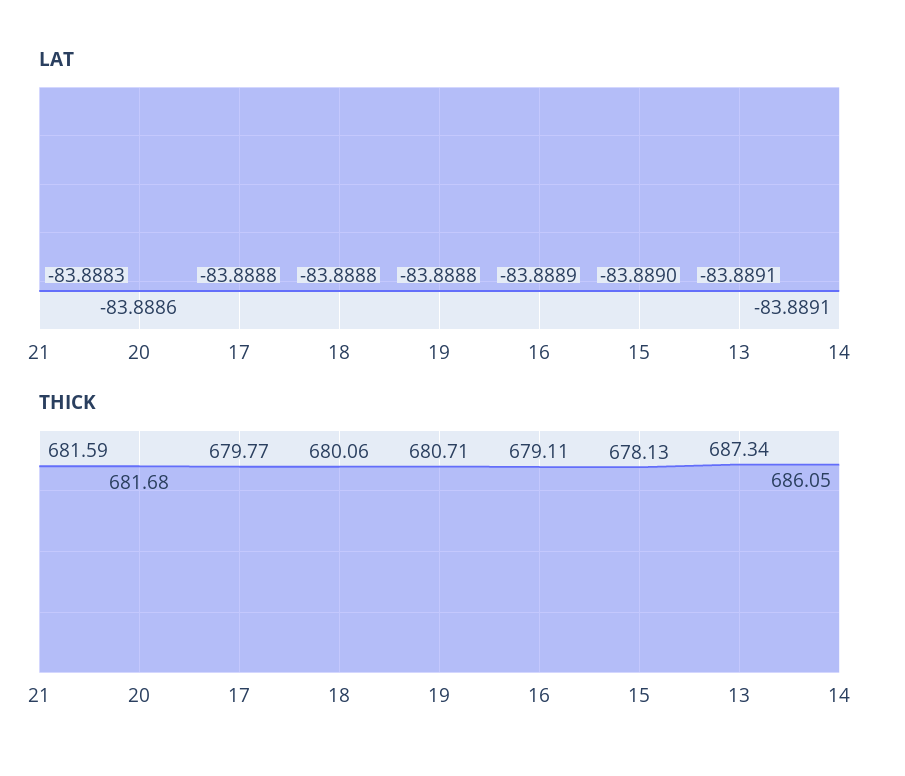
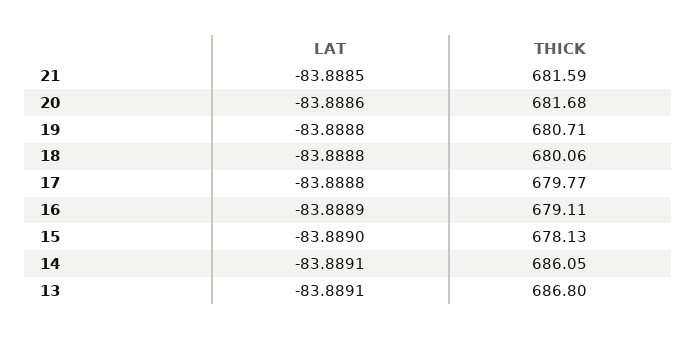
  {
    "LAT": {
-     "21": -83.8883,
+     "21": -83.8885,
      "20": -83.8886,
      "17": -83.8888,
      "18": -83.8888,
      "19": -83.8888,
      "16": -83.8889,
      "15": -83.889,
      "13": -83.8891,
      "14": -83.8891
    },
    "THICK": {
      "21": 681.59,
      "20": 681.68,
      "17": 679.77,
      "18": 680.06,
      "19": 680.71,
      "16": 679.11,
      "15": 678.13,
-     "13": 687.34,
+     "13": 686.8,
      "14": 686.05
    }
  }

